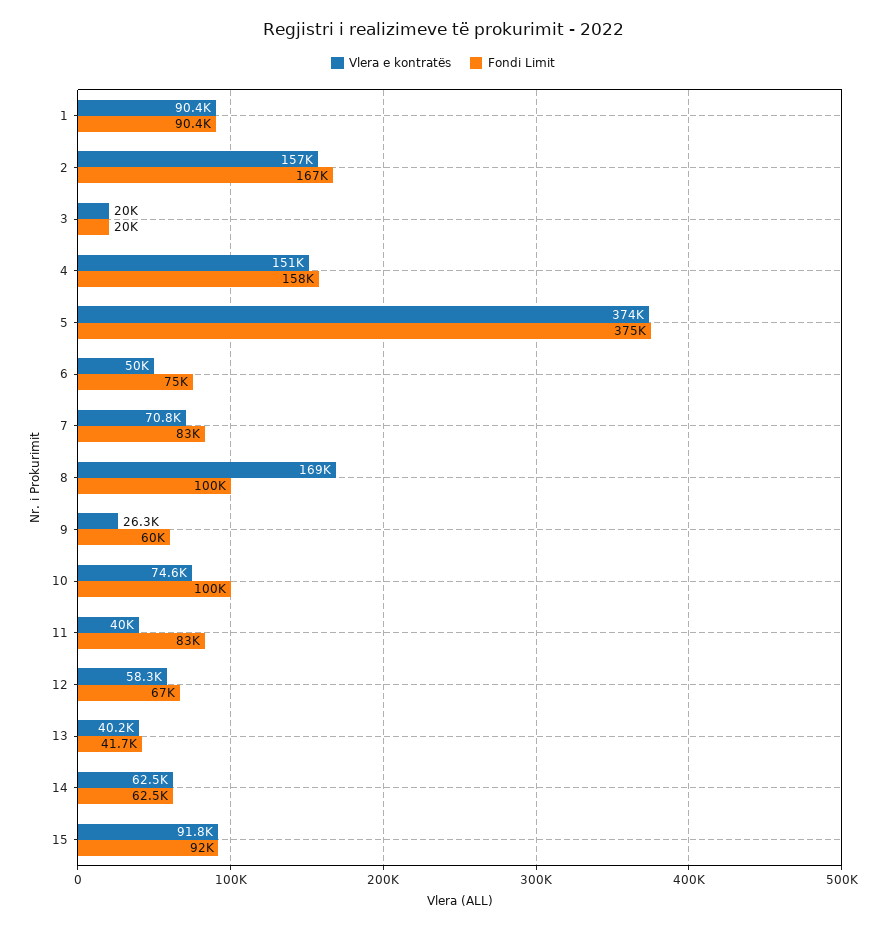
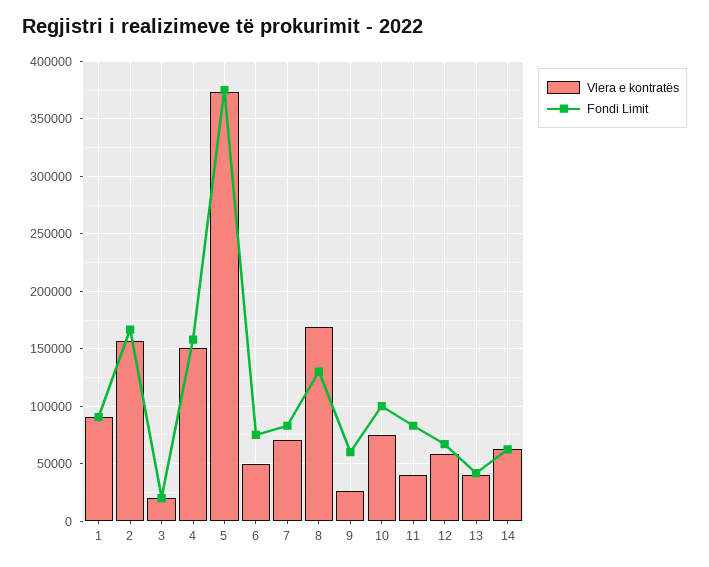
  {
    "Vlera e kontratës": {
      "1": 90400,
      "2": 157000,
      "3": 20000,
      "4": 151000,
      "5": 374000,
      "6": 50000,
      "7": 70800,
      "8": 169000,
      "9": 26300,
      "10": 74600,
      "11": 40000,
      "12": 58300,
      "13": 40200,
-     "14": 62500,
+     "14": 62500
-     "15": 91800
    },
    "Fondi Limit": {
      "1": 90400,
      "2": 167000,
      "3": 20000,
      "4": 158000,
      "5": 375000,
      "6": 75000,
      "7": 83000,
-     "8": 100000,
+     "8": 130000,
      "9": 60000,
      "10": 100000,
      "11": 83000,
      "12": 67000,
      "13": 41700,
-     "14": 62500,
+     "14": 62500
-     "15": 92000
    }
  }

